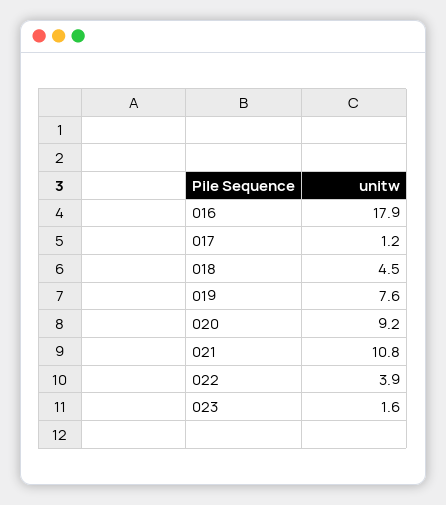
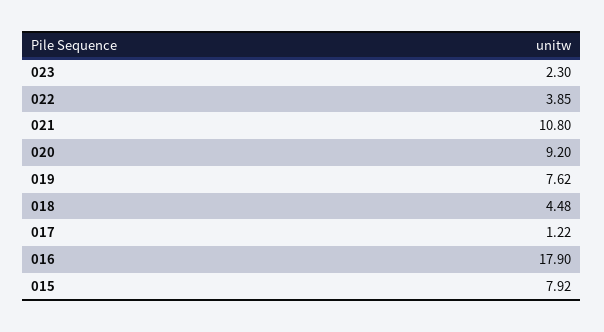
  {
    "016": 17.9,
    "017": 1.22,
    "018": 4.48,
    "019": 7.62,
    "020": 9.2,
    "021": 10.8,
    "022": 3.85,
-   "023": 1.6
+   "023": 2.3,
+   "015": 7.92
  }

